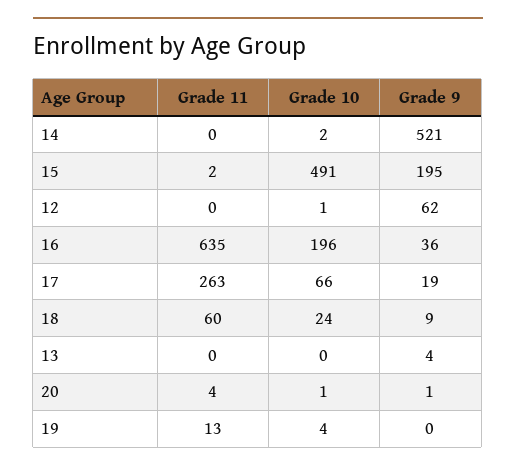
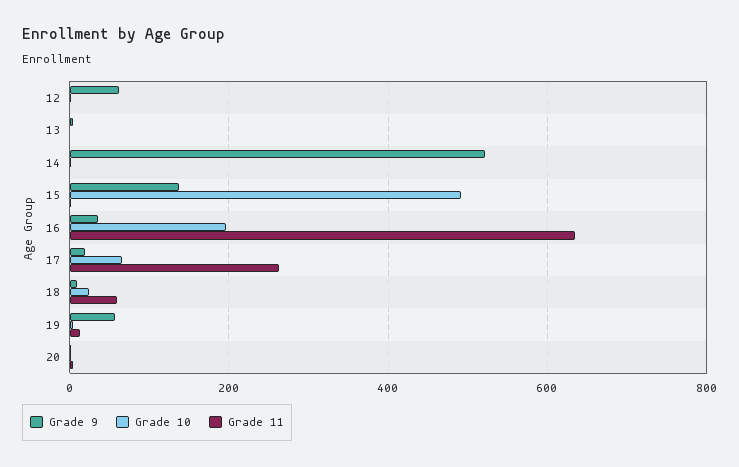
  {
    "Grade 11": {
      "14": 0,
      "15": 2,
      "12": 0,
      "16": 635,
      "17": 263,
      "18": 60,
      "13": 0,
      "20": 4,
      "19": 13
    },
    "Grade 10": {
      "14": 2,
      "15": 491,
      "12": 1,
      "16": 196,
      "17": 66,
      "18": 24,
      "13": 0,
      "20": 1,
      "19": 4
    },
    "Grade 9": {
      "14": 521,
-     "15": 195,
+     "15": 140,
      "12": 62,
      "16": 36,
      "17": 19,
      "18": 9,
      "13": 4,
      "20": 1,
-     "19": 0
+     "19": 60
    }
  }

